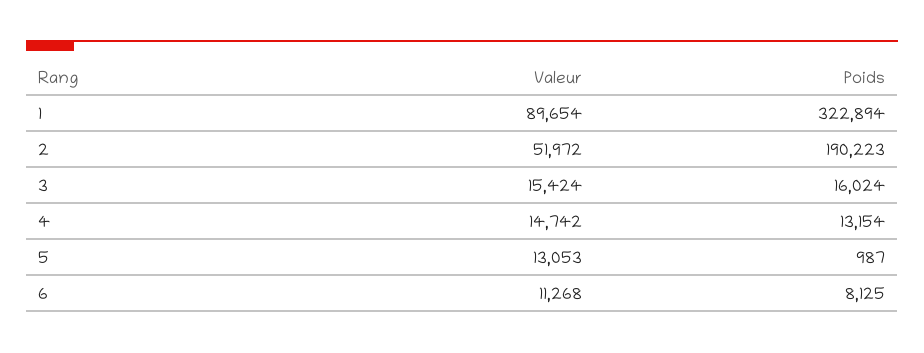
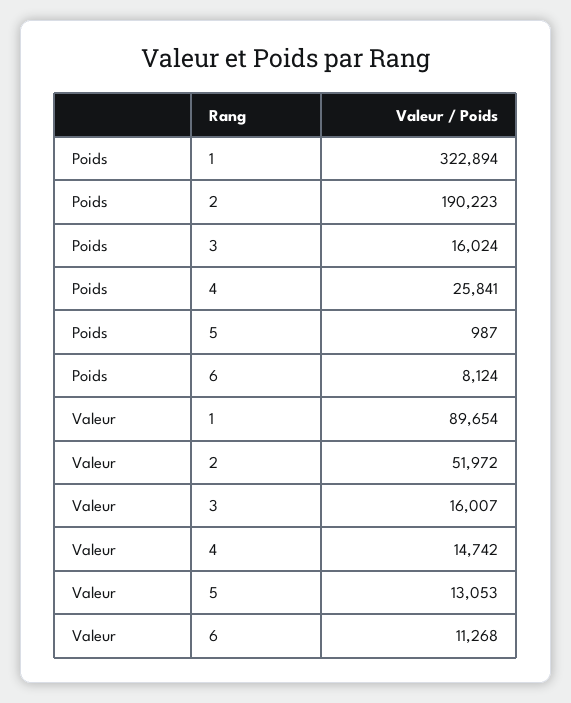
  {
    "Valeur": {
      "1": 89654,
      "2": 51972,
-     "3": 15424,
+     "3": 16007,
      "4": 14742,
      "5": 13053,
      "6": 11268
    },
    "Poids": {
      "1": 322894,
      "2": 190223,
      "3": 16024,
-     "4": 13154,
+     "4": 25841,
      "5": 987,
-     "6": 8125
+     "6": 8124
    }
  }

